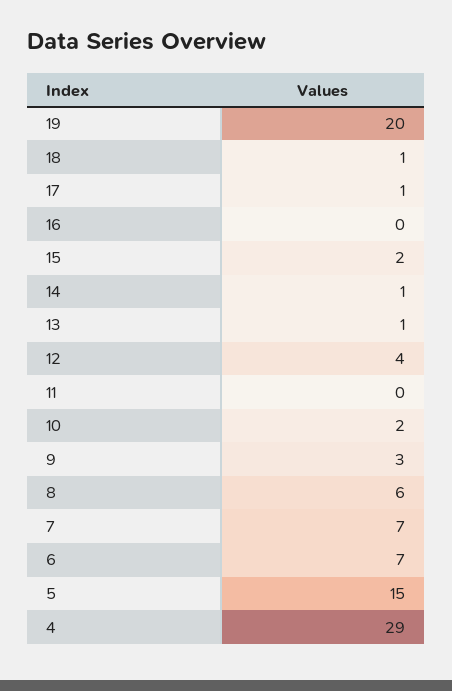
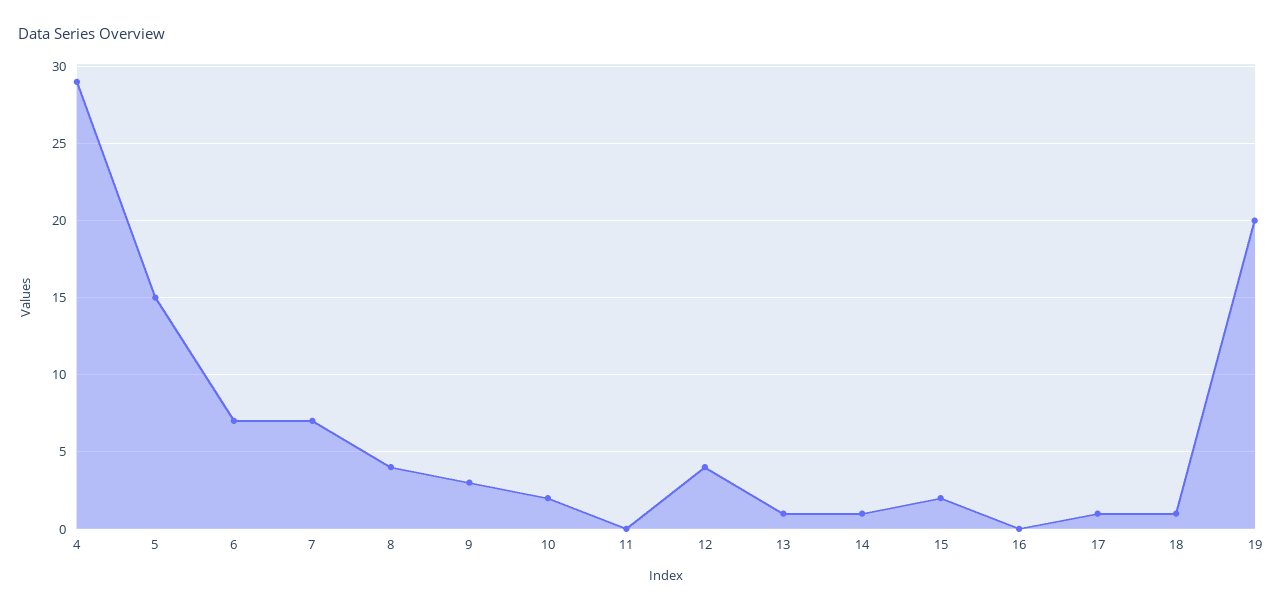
  {
    "19": 20,
    "18": 1,
    "17": 1,
    "16": 0,
    "15": 2,
    "14": 1,
    "13": 1,
    "12": 4,
    "11": 0,
    "10": 2,
    "9": 3,
-   "8": 6,
+   "8": 4,
    "7": 7,
    "6": 7,
    "5": 15,
    "4": 29
  }

